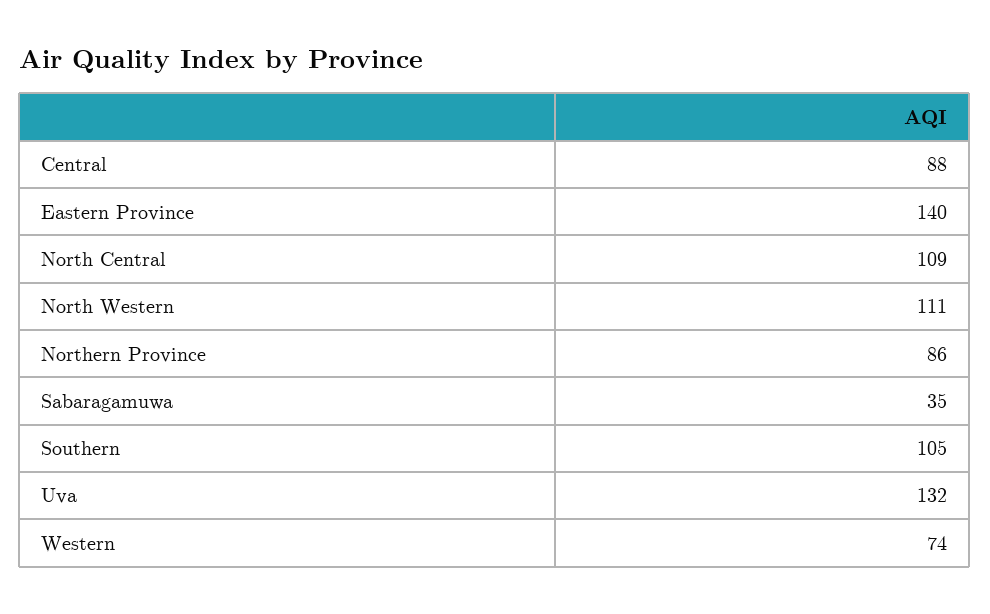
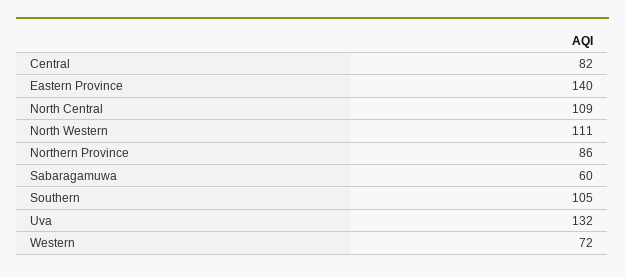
  {
-   "Central": 88,
+   "Central": 82,
    "Eastern Province": 140,
    "North Central": 109,
    "North Western": 111,
    "Northern Province": 86,
-   "Sabaragamuwa": 35,
+   "Sabaragamuwa": 60,
    "Southern": 105,
    "Uva": 132,
-   "Western": 74
+   "Western": 72
  }

